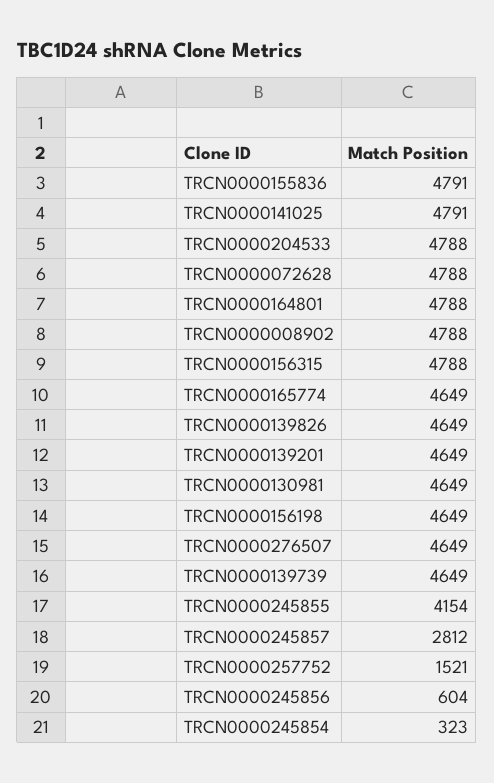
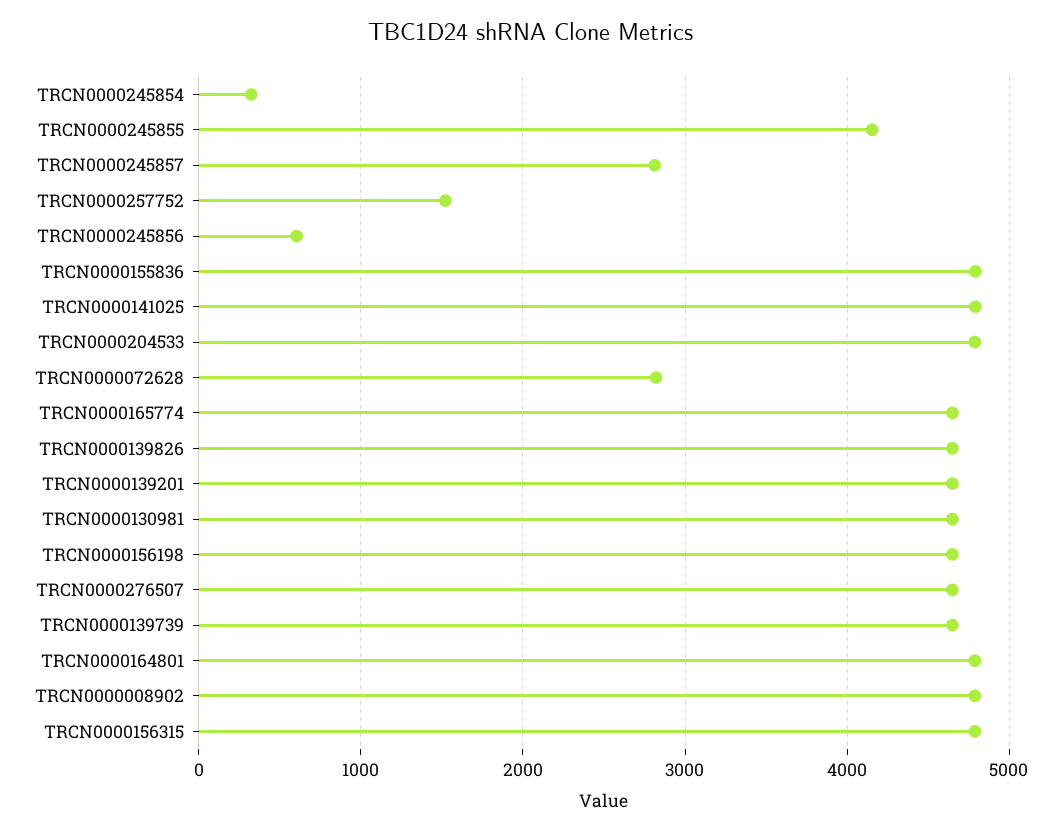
  {
    "TRCN0000155836": 4791,
    "TRCN0000141025": 4791,
    "TRCN0000204533": 4788,
-   "TRCN0000072628": 4788,
+   "TRCN0000072628": 2800,
    "TRCN0000164801": 4788,
    "TRCN0000008902": 4788,
    "TRCN0000156315": 4788,
    "TRCN0000165774": 4649,
    "TRCN0000139826": 4649,
    "TRCN0000139201": 4649,
    "TRCN0000130981": 4649,
    "TRCN0000156198": 4649,
    "TRCN0000276507": 4649,
    "TRCN0000139739": 4649,
    "TRCN0000245855": 4154,
    "TRCN0000245857": 2812,
    "TRCN0000257752": 1521,
    "TRCN0000245856": 604,
    "TRCN0000245854": 323
  }

